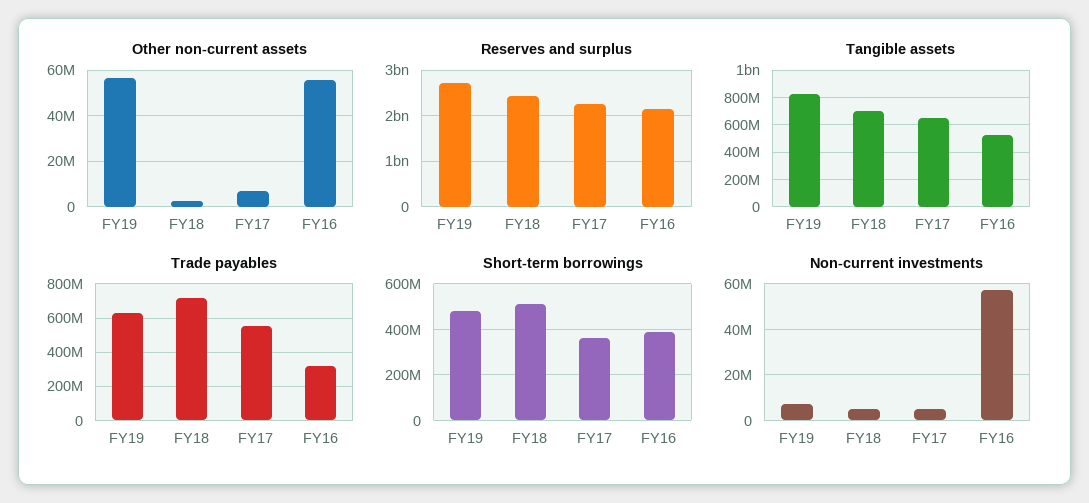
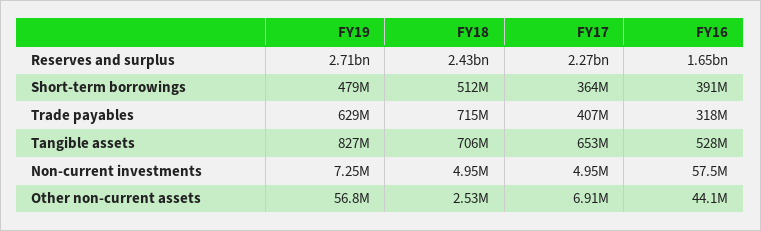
  {
    "Other non-current assets": {
      "FY19": 56800000,
      "FY18": 2530000,
      "FY17": 6910000,
-     "FY16": 55000000
+     "FY16": 44100000
    },
    "Reserves and surplus": {
      "FY19": 2710000000,
      "FY18": 2430000000,
      "FY17": 2270000000,
-     "FY16": 2200000000
+     "FY16": 1650000000
    },
    "Tangible assets": {
      "FY19": 827000000,
      "FY18": 706000000,
      "FY17": 653000000,
      "FY16": 528000000
    },
    "Trade payables": {
      "FY19": 629000000,
      "FY18": 715000000,
-     "FY17": 550000000,
+     "FY17": 407000000,
      "FY16": 318000000
    },
    "Short-term borrowings": {
      "FY19": 479000000,
      "FY18": 512000000,
      "FY17": 364000000,
      "FY16": 391000000
    },
    "Non-current investments": {
      "FY19": 7250000,
      "FY18": 4950000,
      "FY17": 4950000,
      "FY16": 57500000
    }
  }

